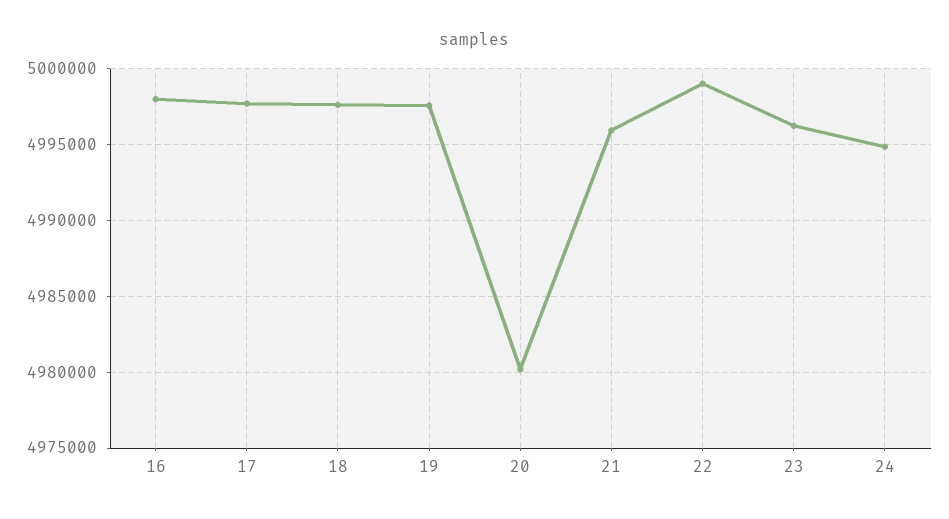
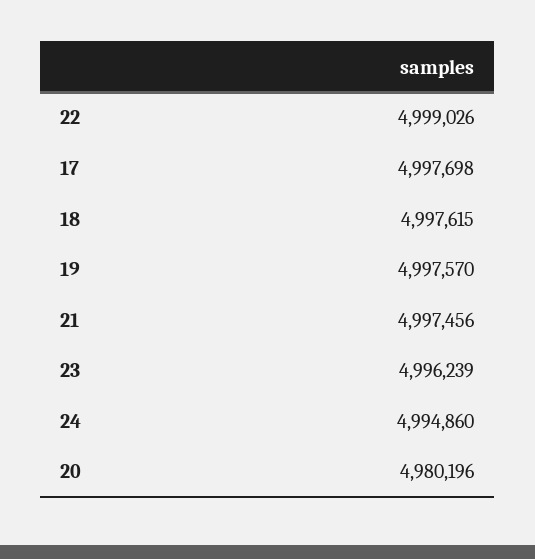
  {
-   "16": 4998000,
    "17": 4997698,
    "18": 4997615,
    "19": 4997570,
    "20": 4980196,
-   "21": 4996000,
+   "21": 4997456,
    "22": 4999026,
    "23": 4996239,
    "24": 4994860
  }

